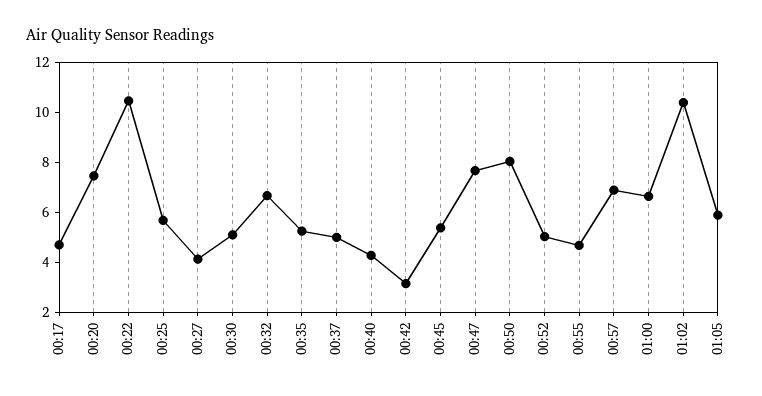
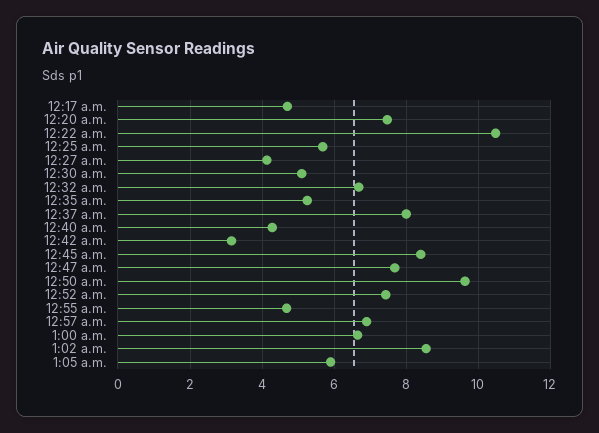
  {
    "00:17": 4.8,
    "00:20": 7.4,
    "00:22": 10.4,
    "00:25": 5.6,
    "00:27": 4.2,
    "00:30": 5.2,
    "00:32": 6.6,
    "00:35": 5.2,
-   "00:37": 5,
+   "00:37": 8,
    "00:40": 4.2,
    "00:42": 3.2,
-   "00:45": 5.5,
+   "00:45": 8.4,
    "00:47": 7.6,
-   "00:50": 8,
+   "00:50": 9.6,
-   "00:52": 5,
+   "00:52": 7.4,
    "00:55": 4.6,
    "00:57": 7,
    "01:00": 6.6,
-   "01:02": 10.5,
+   "01:02": 8.6,
    "01:05": 6
  }

